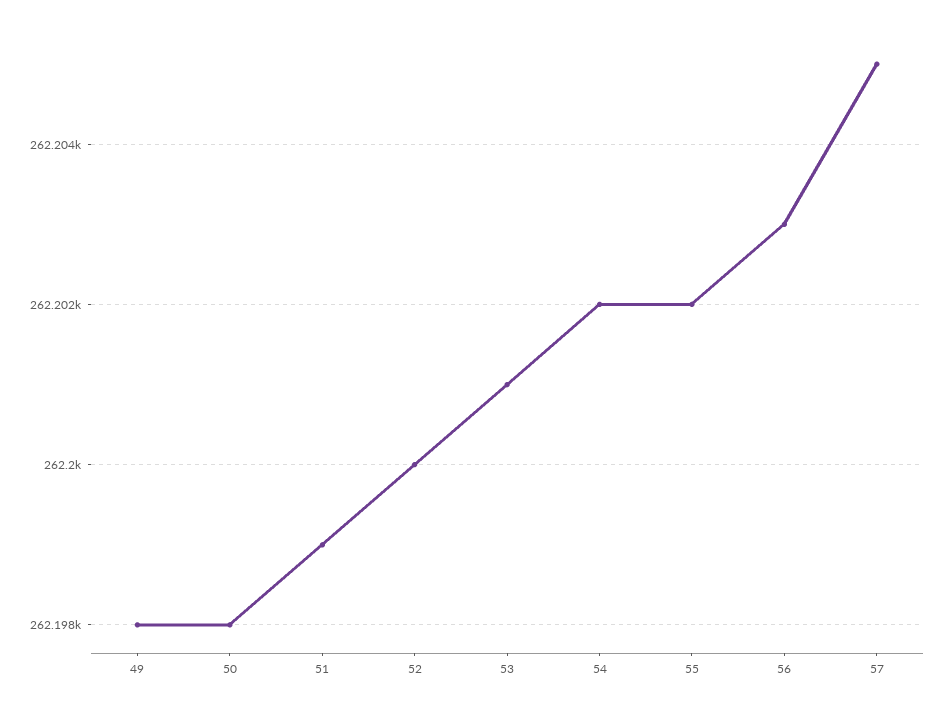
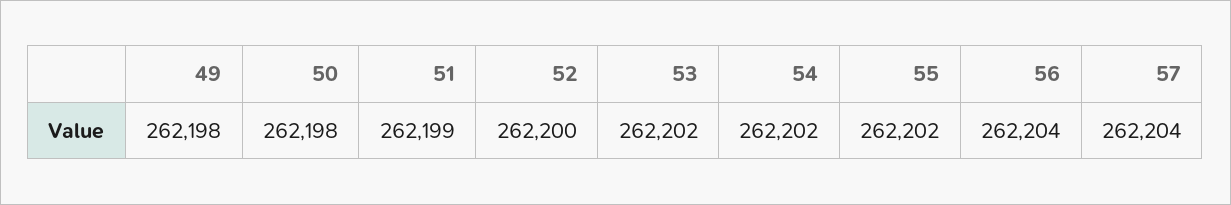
  {
    "49": 262198,
    "50": 262198,
    "51": 262199,
    "52": 262200,
-   "53": 262201,
+   "53": 262202,
    "54": 262202,
    "55": 262202,
-   "56": 262203,
+   "56": 262204,
-   "57": 262205
+   "57": 262204
  }

